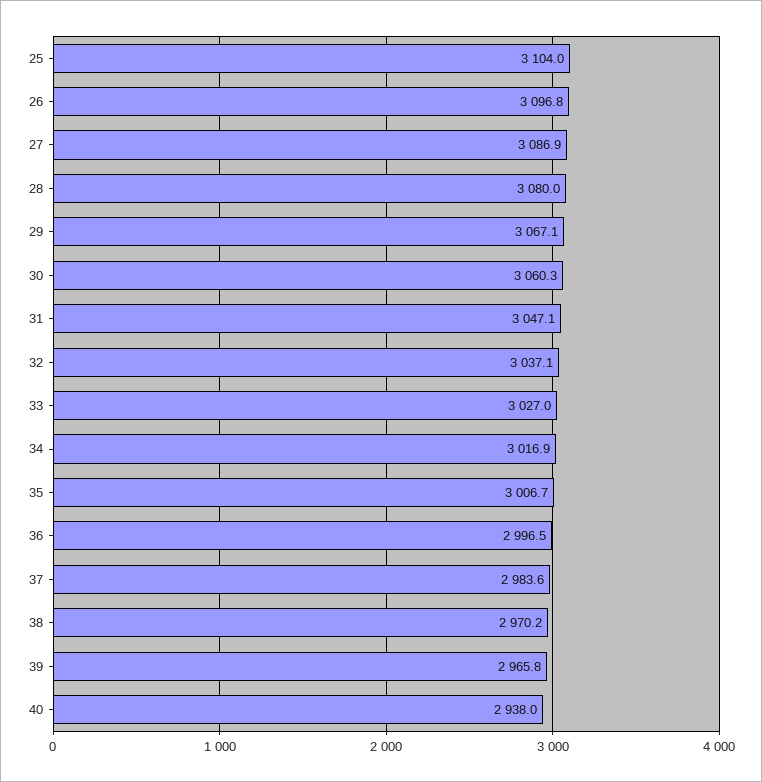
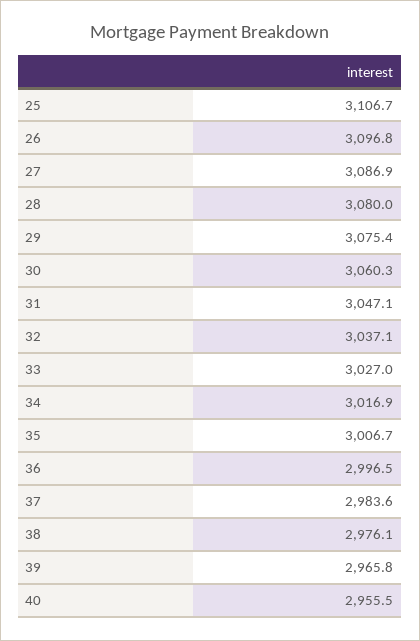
  {
-   "25": 3104,
+   "25": 3106.7,
    "26": 3096.8,
    "27": 3086.9,
    "28": 3080,
-   "29": 3067.1,
+   "29": 3075.4,
    "30": 3060.3,
    "31": 3047.1,
    "32": 3037.1,
    "33": 3027,
    "34": 3016.9,
    "35": 3006.7,
    "36": 2996.5,
    "37": 2983.6,
-   "38": 2970.2,
+   "38": 2976.1,
    "39": 2965.8,
-   "40": 2938
+   "40": 2955.5
  }

